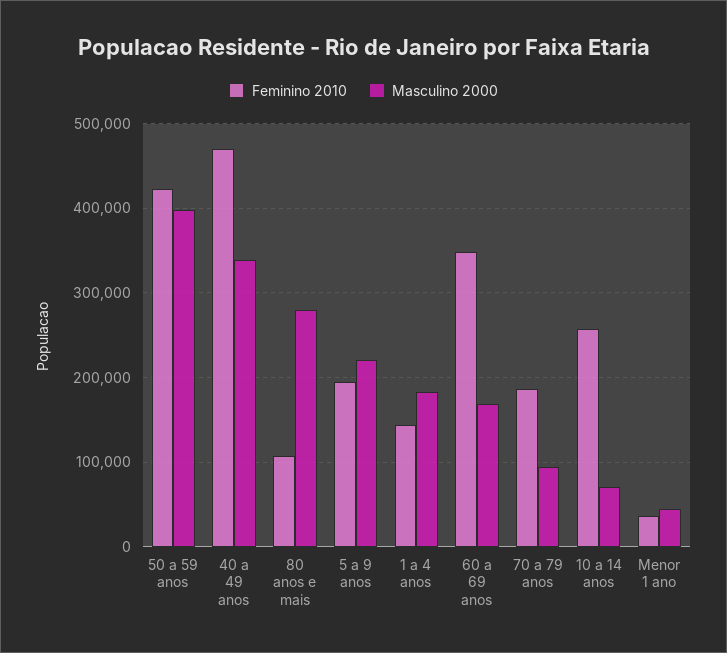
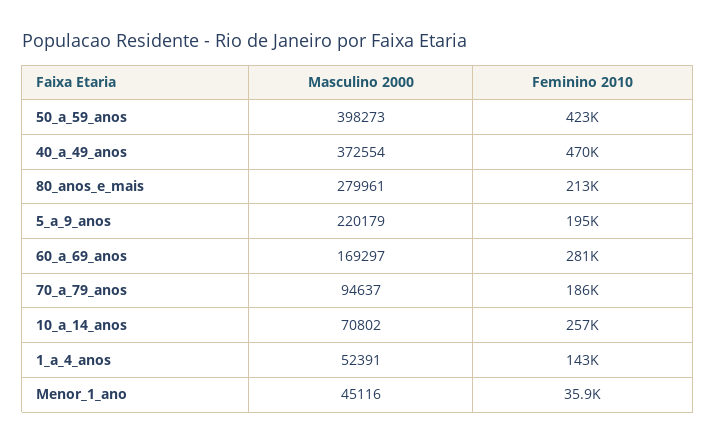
  {
    "Feminino 2010": {
      "50 a 59 anos": 423000,
      "40 a 49 anos": 470000,
-     "80 anos e mais": 110000,
+     "80 anos e mais": 213000,
      "5 a 9 anos": 195000,
      "1 a 4 anos": 143000,
-     "60 a 69 anos": 350000,
+     "60 a 69 anos": 281000,
      "70 a 79 anos": 186000,
      "10 a 14 anos": 257000,
      "Menor 1 ano": 35900
    },
    "Masculino 2000": {
      "50 a 59 anos": 398273,
-     "40 a 49 anos": 340000,
+     "40 a 49 anos": 372554,
      "80 anos e mais": 279961,
      "5 a 9 anos": 220179,
-     "1 a 4 anos": 180000,
+     "1 a 4 anos": 52391,
      "60 a 69 anos": 169297,
      "70 a 79 anos": 94637,
      "10 a 14 anos": 70802,
      "Menor 1 ano": 45116
    }
  }

